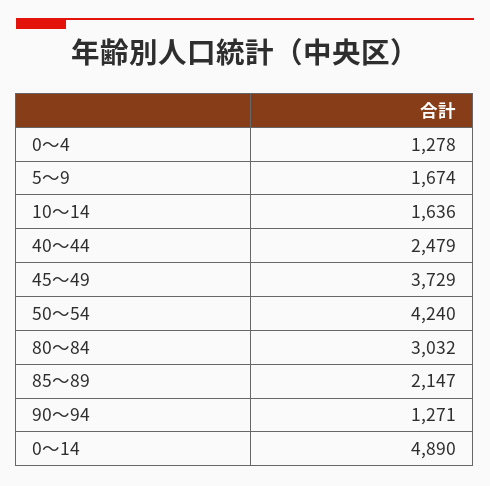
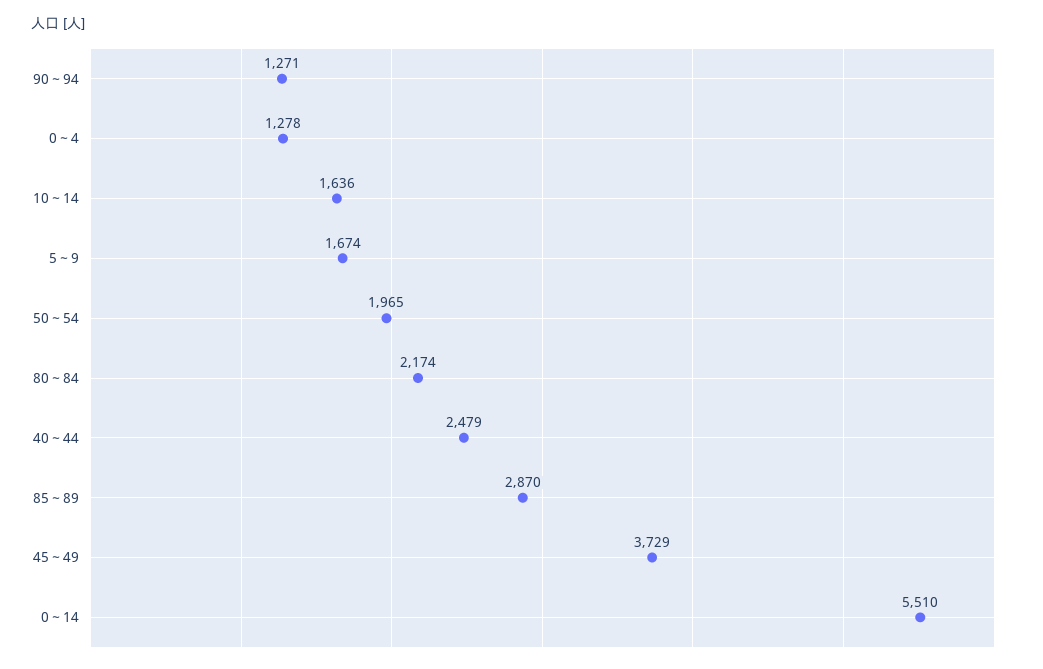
  {
    "0～4": 1278,
    "5～9": 1674,
    "10～14": 1636,
    "40～44": 2479,
    "45～49": 3729,
-   "50～54": 4240,
+   "50～54": 1965,
-   "80～84": 3032,
+   "80～84": 2174,
-   "85～89": 2147,
+   "85～89": 2870,
    "90～94": 1271,
-   "0～14": 4890
+   "0～14": 5510
  }

